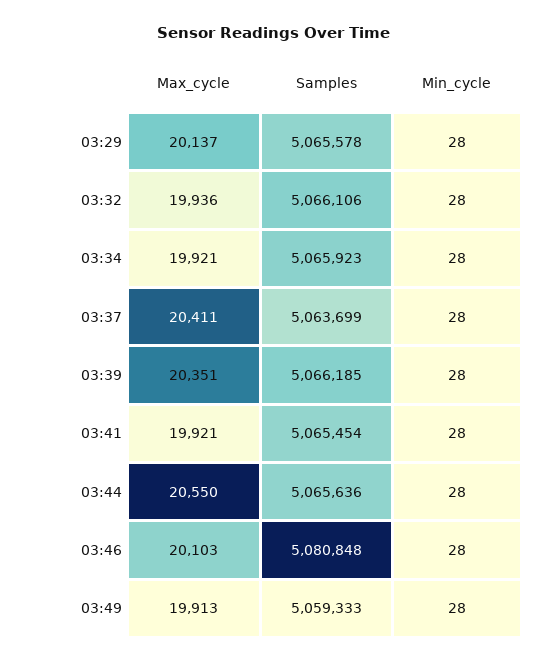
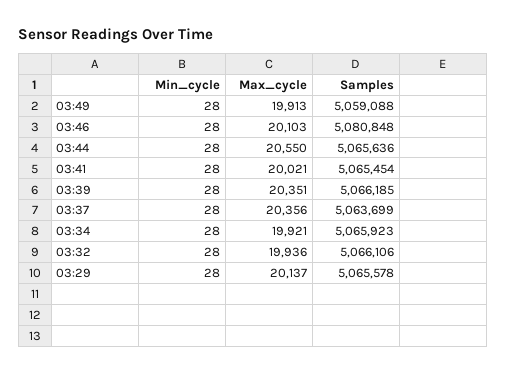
  {
    "Max_cycle": {
      "03:29": 20137,
      "03:32": 19936,
      "03:34": 19921,
-     "03:37": 20411,
+     "03:37": 20356,
      "03:39": 20351,
-     "03:41": 19921,
+     "03:41": 20021,
      "03:44": 20550,
      "03:46": 20103,
      "03:49": 19913
    },
    "Samples": {
      "03:29": 5065578,
      "03:32": 5066106,
      "03:34": 5065923,
      "03:37": 5063699,
      "03:39": 5066185,
      "03:41": 5065454,
      "03:44": 5065636,
      "03:46": 5080848,
-     "03:49": 5059333
+     "03:49": 5059088
    },
    "Min_cycle": {
      "03:29": 28,
      "03:32": 28,
      "03:34": 28,
      "03:37": 28,
      "03:39": 28,
      "03:41": 28,
      "03:44": 28,
      "03:46": 28,
      "03:49": 28
    }
  }

